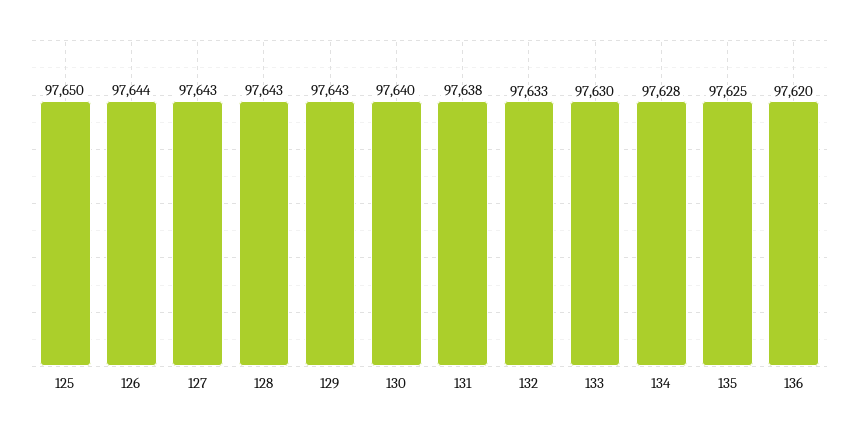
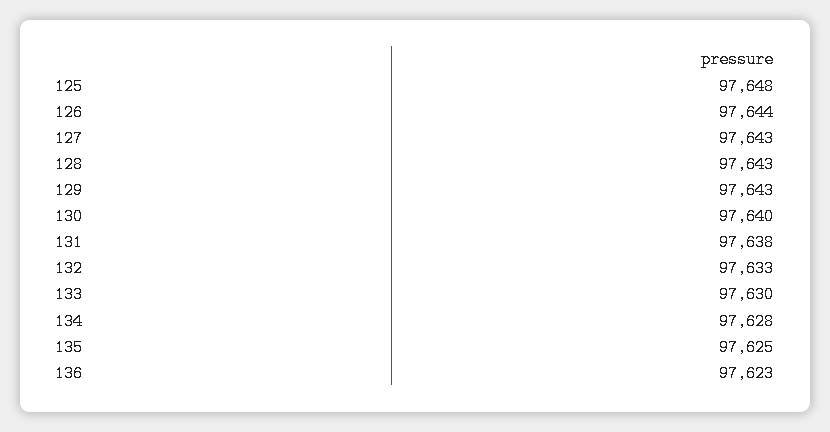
  {
-   "125": 97650,
+   "125": 97648,
    "126": 97644,
    "127": 97643,
    "128": 97643,
    "129": 97643,
    "130": 97640,
    "131": 97638,
    "132": 97633,
    "133": 97630,
    "134": 97628,
    "135": 97625,
-   "136": 97620
+   "136": 97623
  }

